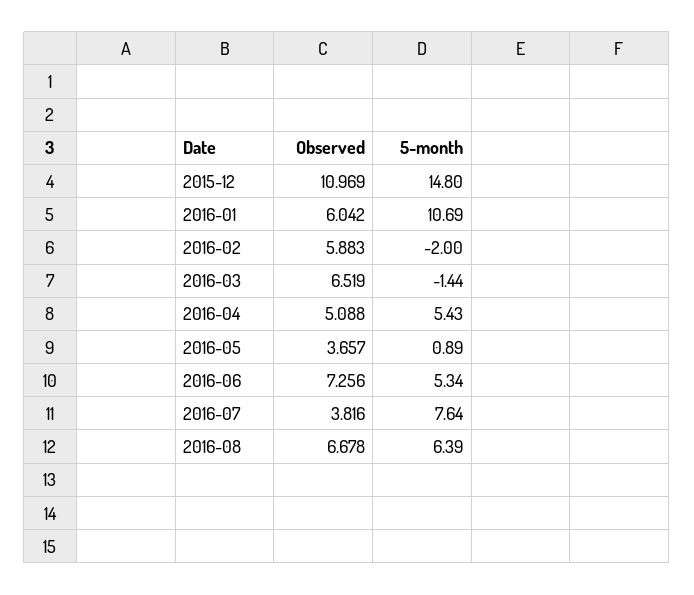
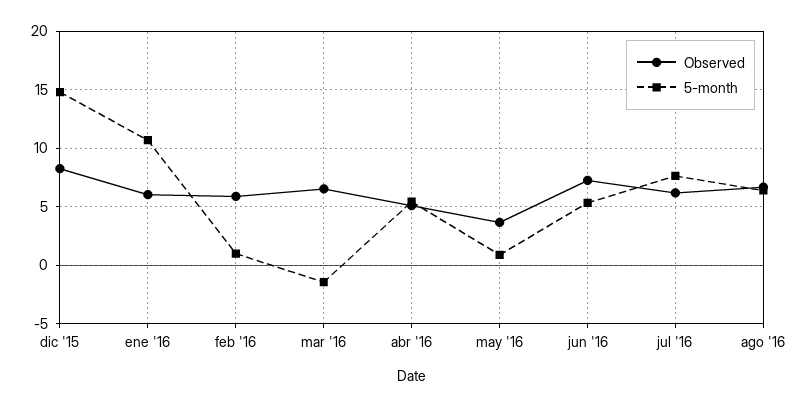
  {
    "Observed": {
-     "2015-12": 10.969,
+     "2015-12": 8,
      "2016-01": 6.042,
      "2016-02": 5.883,
      "2016-03": 6.519,
      "2016-04": 5.088,
      "2016-05": 3.657,
      "2016-06": 7.256,
-     "2016-07": 3.816,
+     "2016-07": 6,
      "2016-08": 6.678
    },
    "5-month": {
      "2015-12": 14.8,
      "2016-01": 10.69,
-     "2016-02": -2,
+     "2016-02": 1,
      "2016-03": -1.44,
      "2016-04": 5.43,
      "2016-05": 0.89,
      "2016-06": 5.34,
      "2016-07": 7.64,
      "2016-08": 6.39
    }
  }

